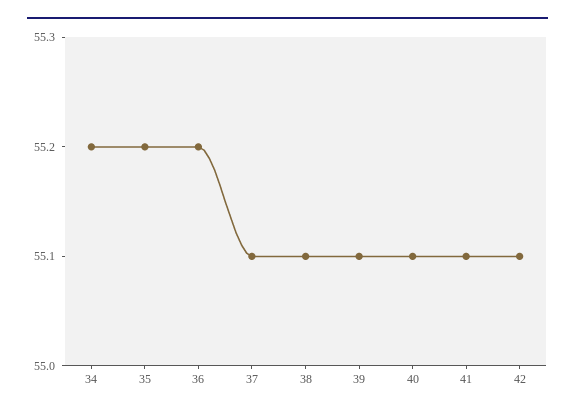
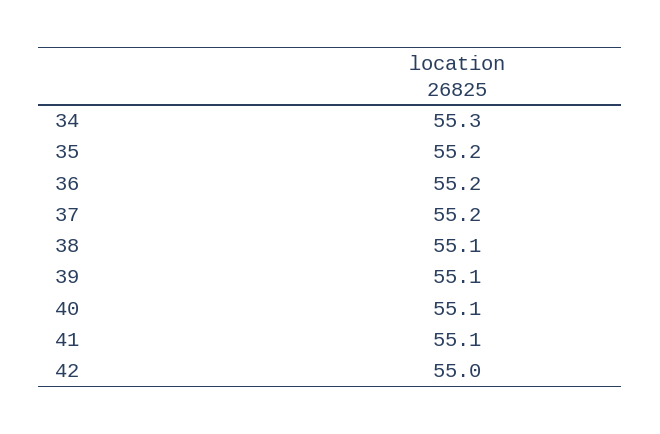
  {
-   "34": 55.2,
+   "34": 55.3,
    "35": 55.2,
    "36": 55.2,
-   "37": 55.1,
+   "37": 55.2,
    "38": 55.1,
    "39": 55.1,
    "40": 55.1,
    "41": 55.1,
-   "42": 55.1
+   "42": 55
  }

